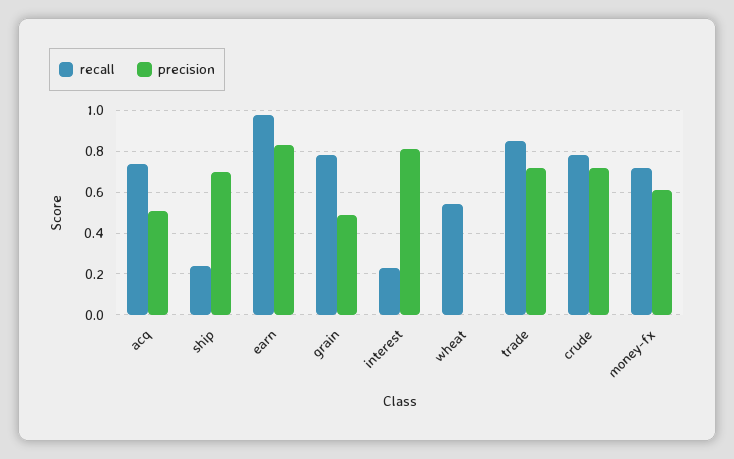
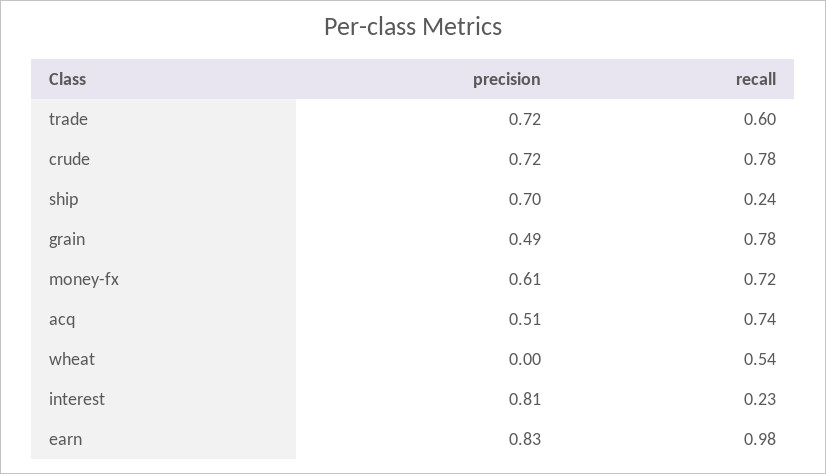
  {
    "recall": {
      "acq": 0.74,
      "ship": 0.24,
      "earn": 0.98,
      "grain": 0.78,
      "interest": 0.23,
      "wheat": 0.54,
-     "trade": 0.85,
+     "trade": 0.6,
      "crude": 0.78,
      "money-fx": 0.72
    },
    "precision": {
      "acq": 0.51,
      "ship": 0.7,
      "earn": 0.83,
      "grain": 0.49,
      "interest": 0.81,
      "wheat": 0,
      "trade": 0.72,
      "crude": 0.72,
      "money-fx": 0.61
    }
  }

